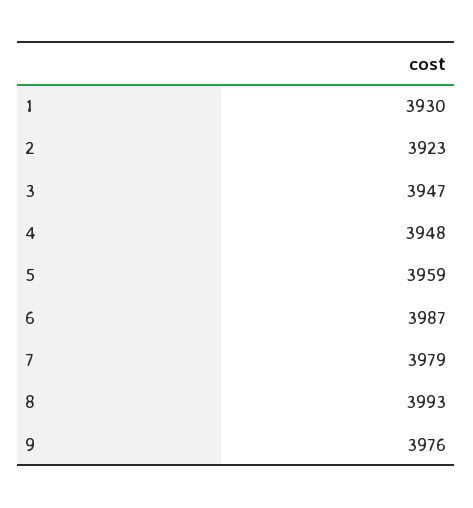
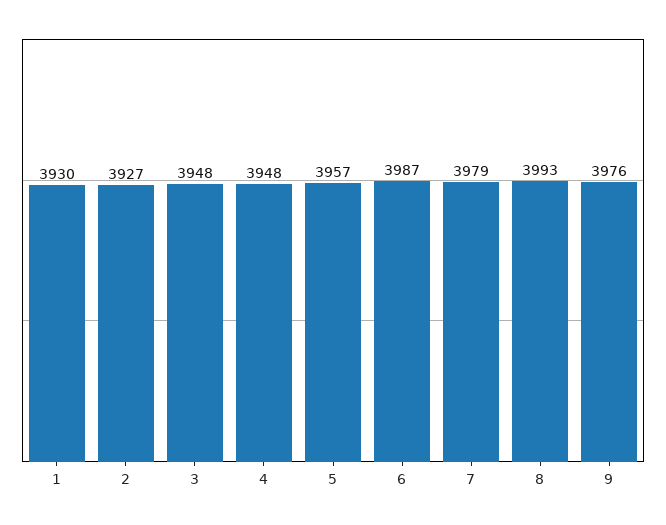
  {
    "1": 3930,
-   "2": 3923,
+   "2": 3927,
-   "3": 3947,
+   "3": 3948,
    "4": 3948,
-   "5": 3959,
+   "5": 3957,
    "6": 3987,
    "7": 3979,
    "8": 3993,
    "9": 3976
  }

